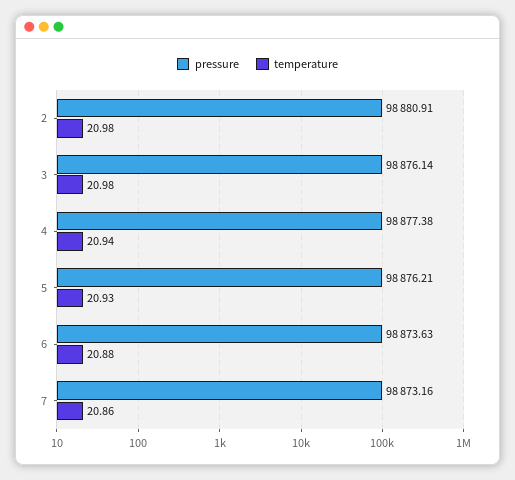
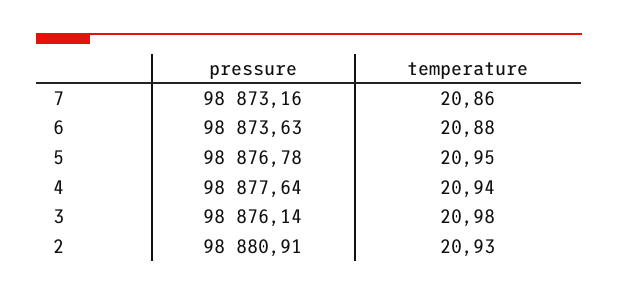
  {
    "pressure": {
      "2": 98880.91,
      "3": 98876.14,
-     "4": 98877.38,
+     "4": 98877.64,
-     "5": 98876.21,
+     "5": 98876.78,
      "6": 98873.63,
      "7": 98873.16
    },
    "temperature": {
-     "2": 20.98,
+     "2": 20.93,
      "3": 20.98,
      "4": 20.94,
-     "5": 20.93,
+     "5": 20.95,
      "6": 20.88,
      "7": 20.86
    }
  }

